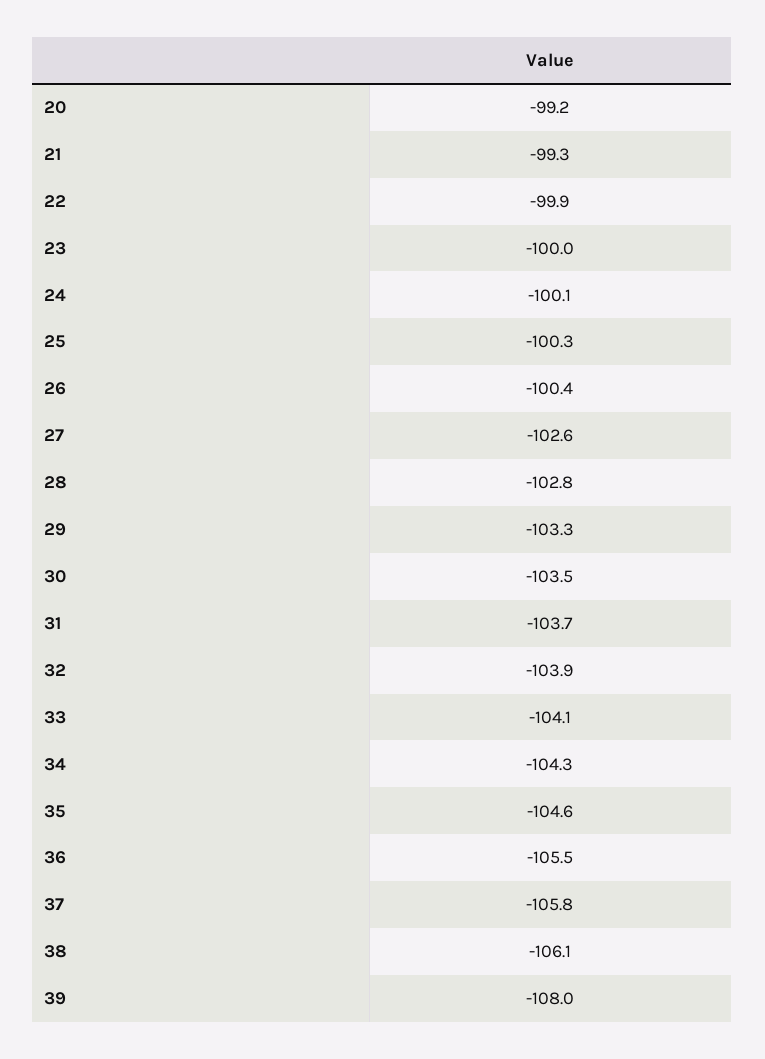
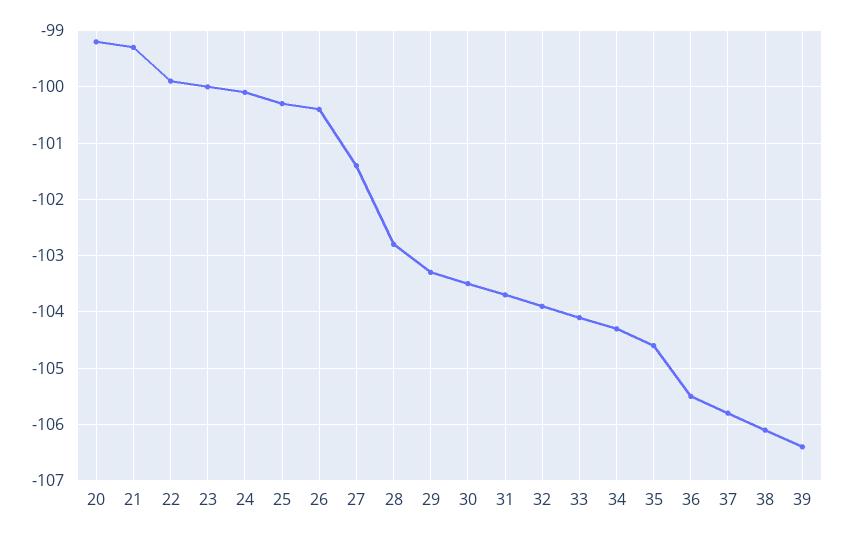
  {
    "20": -99.2,
    "21": -99.3,
    "22": -99.9,
    "23": -100,
    "24": -100.1,
    "25": -100.3,
    "26": -100.4,
-   "27": -102.6,
+   "27": -101.5,
    "28": -102.8,
    "29": -103.3,
    "30": -103.5,
    "31": -103.7,
    "32": -103.9,
    "33": -104.1,
    "34": -104.3,
    "35": -104.6,
    "36": -105.5,
    "37": -105.8,
    "38": -106.1,
-   "39": -108
+   "39": -106.5
  }

